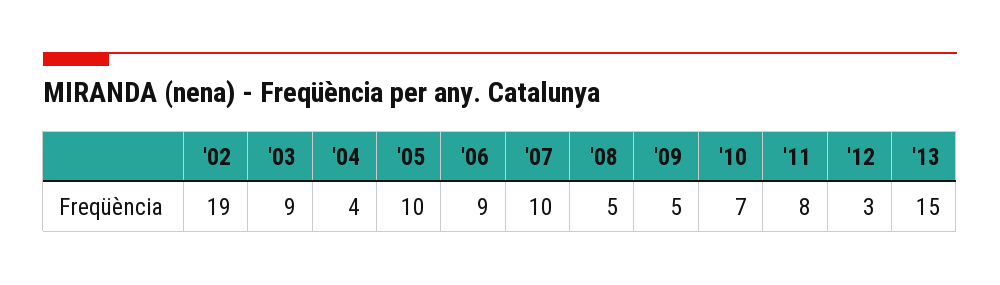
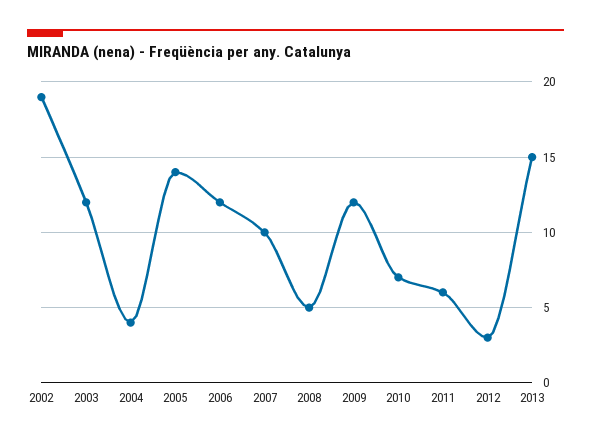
  {
    "'02": 19,
-   "'03": 9,
+   "'03": 12,
    "'04": 4,
-   "'05": 10,
+   "'05": 14,
-   "'06": 9,
+   "'06": 12,
    "'07": 10,
    "'08": 5,
-   "'09": 5,
+   "'09": 12,
    "'10": 7,
-   "'11": 8,
+   "'11": 6,
    "'12": 3,
    "'13": 15
  }

